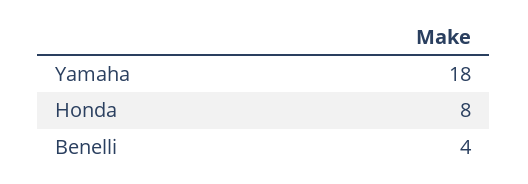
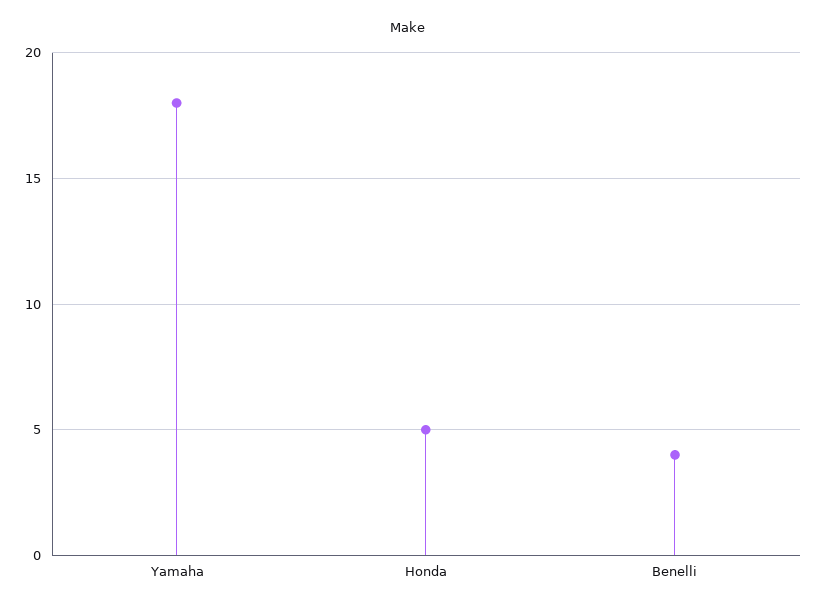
  {
    "Yamaha": 18,
-   "Honda": 8,
+   "Honda": 5,
    "Benelli": 4
  }

